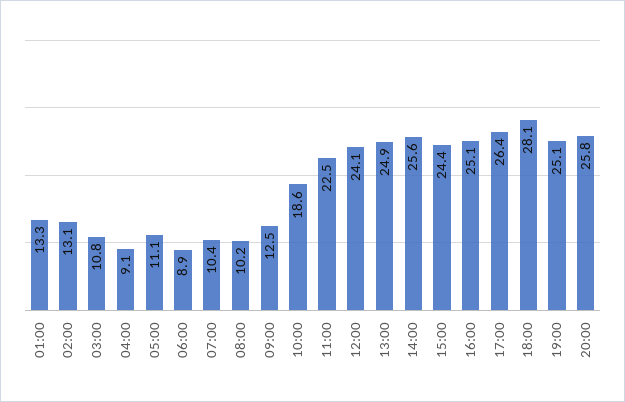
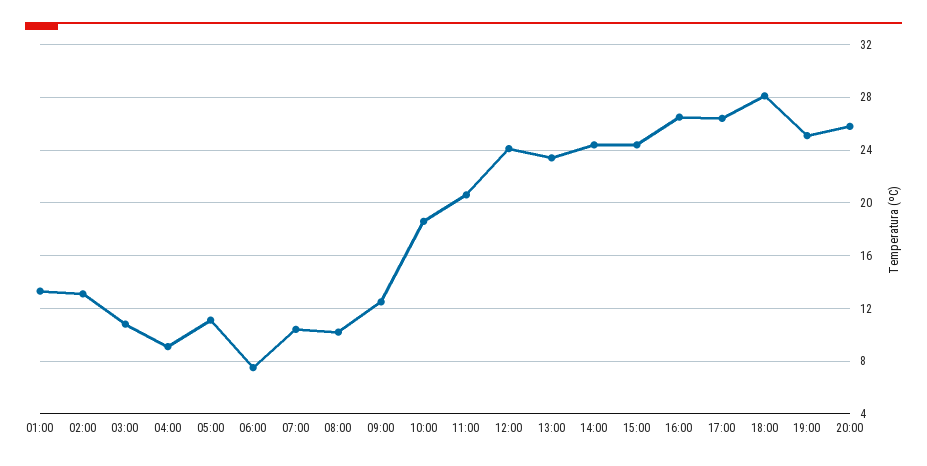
  {
    "01:00": 13.3,
    "02:00": 13.1,
    "03:00": 10.8,
    "04:00": 9.1,
    "05:00": 11.1,
-   "06:00": 8.9,
+   "06:00": 7.5,
    "07:00": 10.4,
    "08:00": 10.2,
    "09:00": 12.5,
    "10:00": 18.6,
-   "11:00": 22.5,
+   "11:00": 20.5,
    "12:00": 24.1,
-   "13:00": 24.9,
+   "13:00": 23.5,
-   "14:00": 25.6,
+   "14:00": 24.5,
    "15:00": 24.4,
-   "16:00": 25.1,
+   "16:00": 26.5,
    "17:00": 26.4,
    "18:00": 28.1,
    "19:00": 25.1,
    "20:00": 25.8
  }

